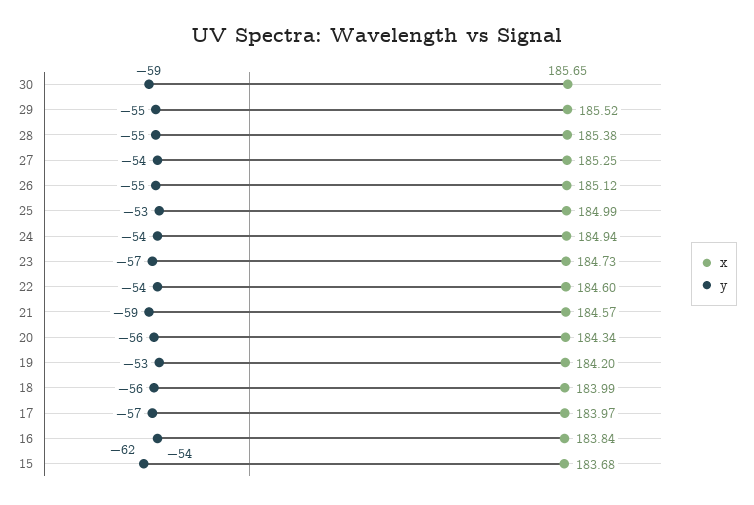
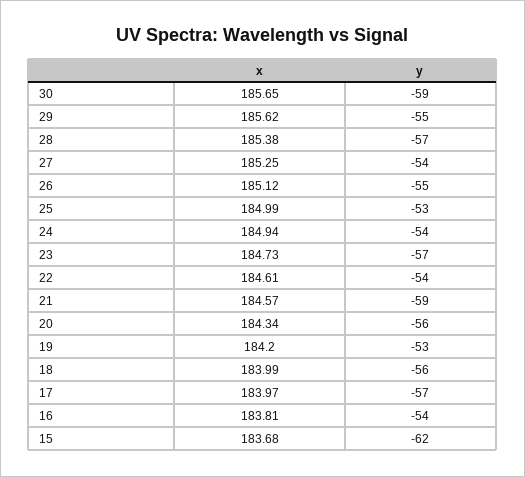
  {
    "x": {
      "30": 185.65,
-     "29": 185.52,
+     "29": 185.62,
      "28": 185.38,
      "27": 185.25,
      "26": 185.12,
      "25": 184.99,
      "24": 184.94,
      "23": 184.73,
-     "22": 184.6,
+     "22": 184.61,
      "21": 184.57,
      "20": 184.34,
      "19": 184.2,
      "18": 183.99,
      "17": 183.97,
-     "16": 183.84,
+     "16": 183.81,
      "15": 183.68
    },
    "y": {
      "30": -59,
      "29": -55,
-     "28": -55,
+     "28": -57,
      "27": -54,
      "26": -55,
      "25": -53,
      "24": -54,
      "23": -57,
      "22": -54,
      "21": -59,
      "20": -56,
      "19": -53,
      "18": -56,
      "17": -57,
      "16": -54,
      "15": -62
    }
  }

